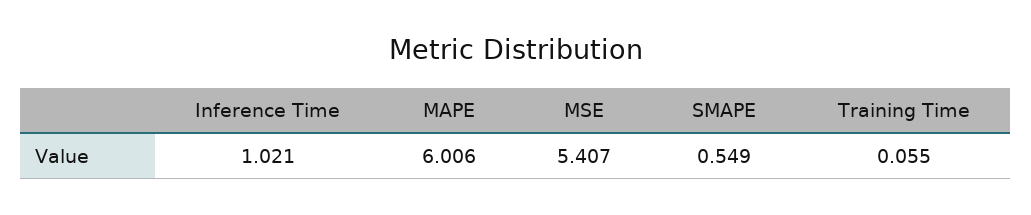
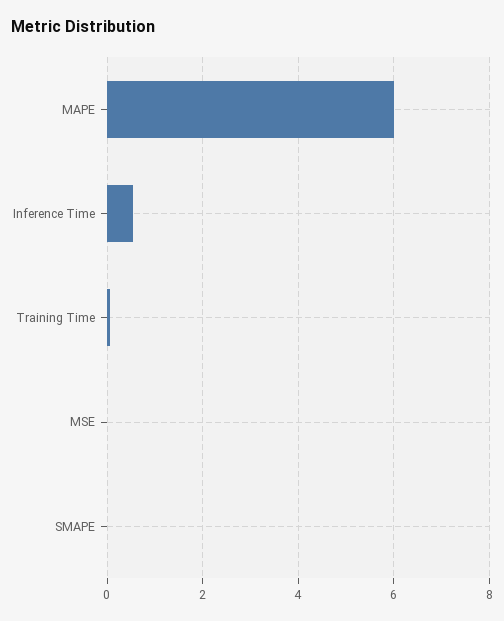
  {
-   "Inference Time": 1.021,
+   "Inference Time": 0.6,
    "MAPE": 6.006,
-   "MSE": 5.407,
+   "MSE": 0,
-   "SMAPE": 0.549,
+   "SMAPE": 0,
    "Training Time": 0.055
  }

